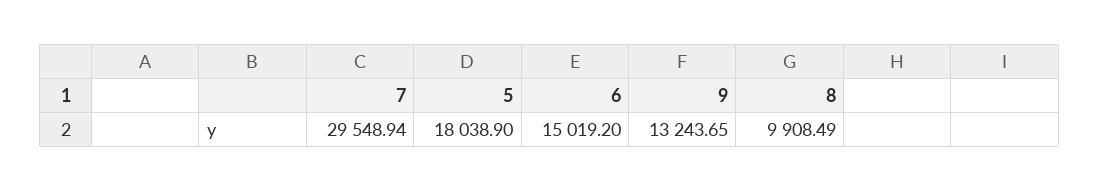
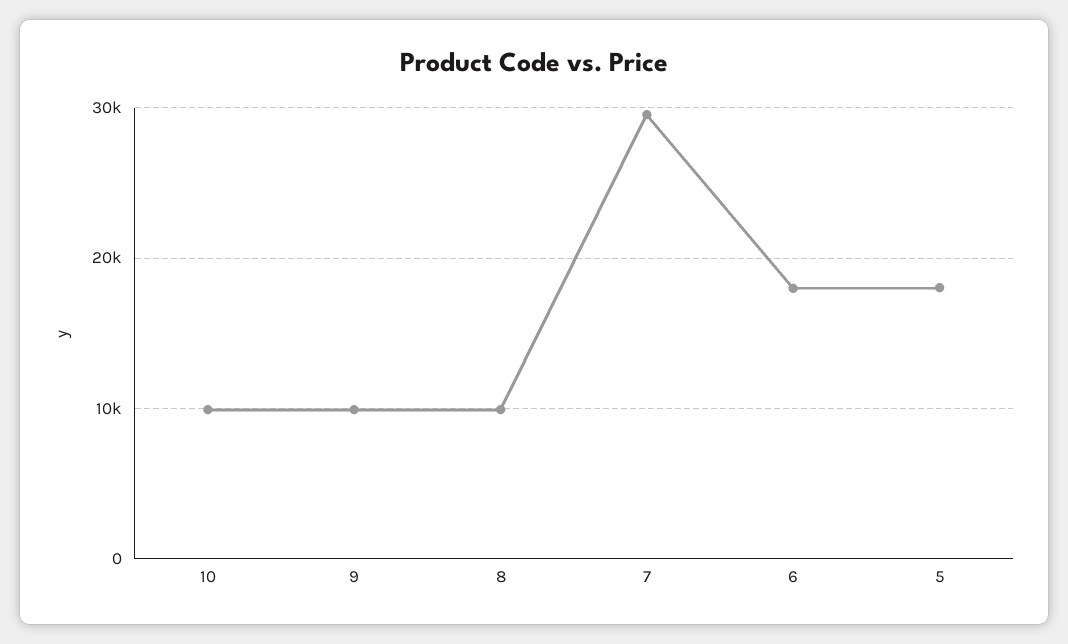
  {
    "7": 29548.94,
    "5": 18038.9,
-   "6": 15019.2,
+   "6": 18000,
-   "9": 13243.65,
+   "9": 10000,
-   "8": 9908.49
+   "8": 9908.49,
+   "10": 10000
  }

